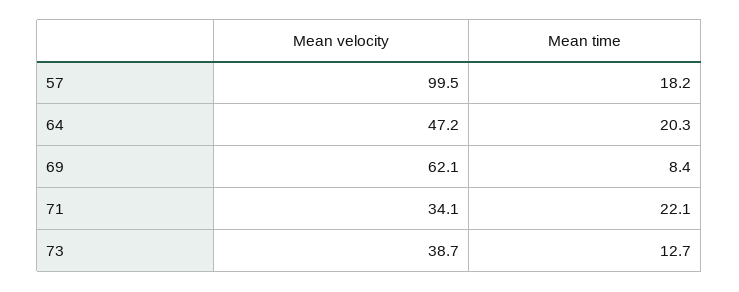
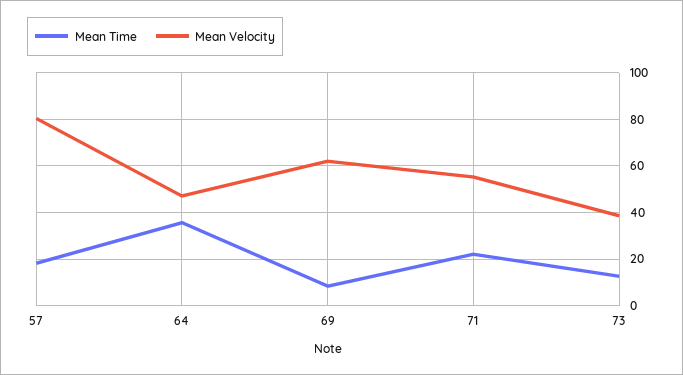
  {
    "Mean velocity": {
-     "57": 99.5,
+     "57": 80,
      "64": 47.2,
      "69": 62.1,
-     "71": 34.1,
+     "71": 55,
      "73": 38.7
    },
    "Mean time": {
      "57": 18.2,
-     "64": 20.3,
+     "64": 35,
      "69": 8.4,
      "71": 22.1,
      "73": 12.7
    }
  }

